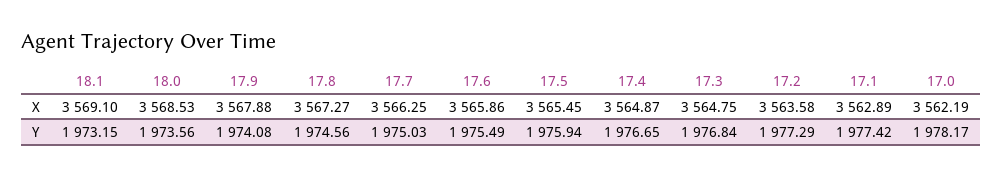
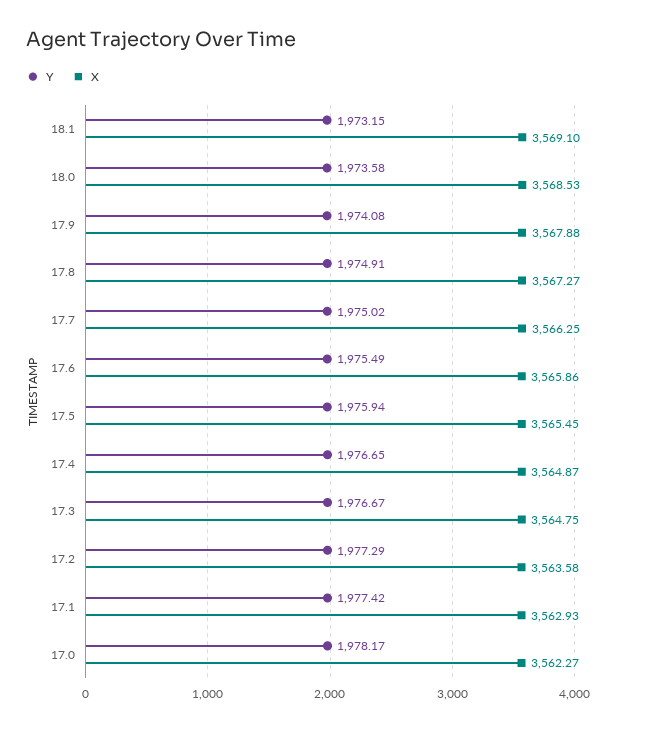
  {
    "X": {
      "18.1": 3569.1,
      "18.0": 3568.53,
      "17.9": 3567.88,
      "17.8": 3567.27,
      "17.7": 3566.25,
      "17.6": 3565.86,
      "17.5": 3565.45,
      "17.4": 3564.87,
      "17.3": 3564.75,
      "17.2": 3563.58,
-     "17.1": 3562.89,
+     "17.1": 3562.93,
-     "17.0": 3562.19
+     "17.0": 3562.27
    },
    "Y": {
      "18.1": 1973.15,
-     "18.0": 1973.56,
+     "18.0": 1973.58,
      "17.9": 1974.08,
-     "17.8": 1974.56,
+     "17.8": 1974.91,
-     "17.7": 1975.03,
+     "17.7": 1975.02,
      "17.6": 1975.49,
      "17.5": 1975.94,
      "17.4": 1976.65,
-     "17.3": 1976.84,
+     "17.3": 1976.67,
      "17.2": 1977.29,
      "17.1": 1977.42,
      "17.0": 1978.17
    }
  }

